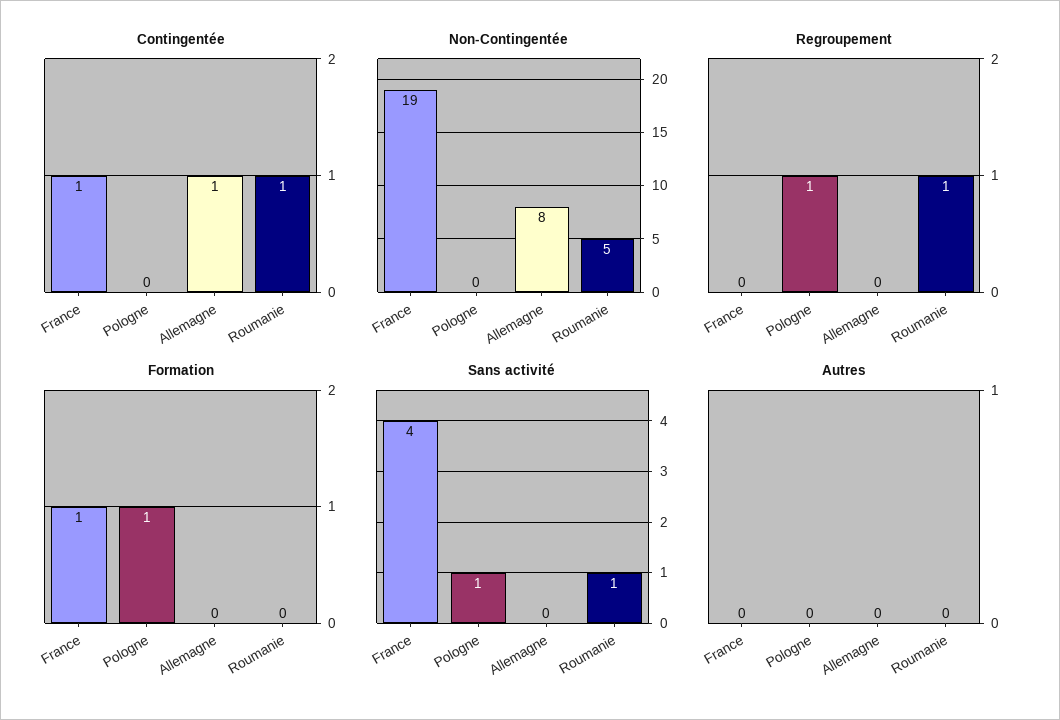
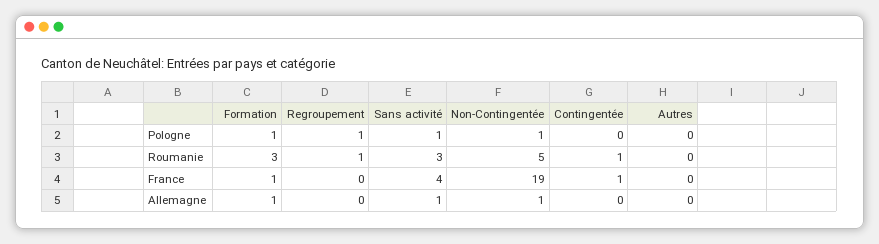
  {
    "Contingentée": {
      "France": 1,
      "Pologne": 0,
-     "Allemagne": 1,
+     "Allemagne": 0,
      "Roumanie": 1
    },
    "Non-Contingentée": {
      "France": 19,
-     "Pologne": 0,
+     "Pologne": 1,
-     "Allemagne": 8,
+     "Allemagne": 1,
      "Roumanie": 5
    },
    "Regroupement": {
      "France": 0,
      "Pologne": 1,
      "Allemagne": 0,
      "Roumanie": 1
    },
    "Formation": {
      "France": 1,
      "Pologne": 1,
-     "Allemagne": 0,
+     "Allemagne": 1,
-     "Roumanie": 0
+     "Roumanie": 3
    },
    "Sans activité": {
      "France": 4,
      "Pologne": 1,
-     "Allemagne": 0,
+     "Allemagne": 1,
-     "Roumanie": 1
+     "Roumanie": 3
    },
    "Autres": {
      "France": 0,
      "Pologne": 0,
      "Allemagne": 0,
      "Roumanie": 0
    }
  }

